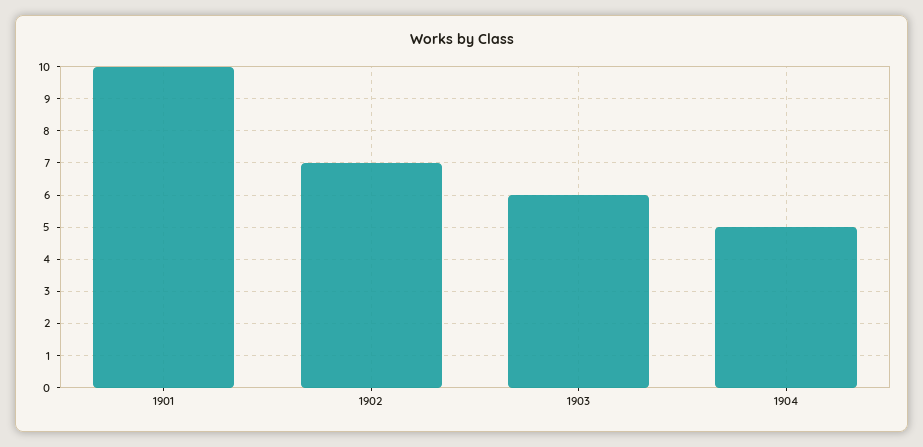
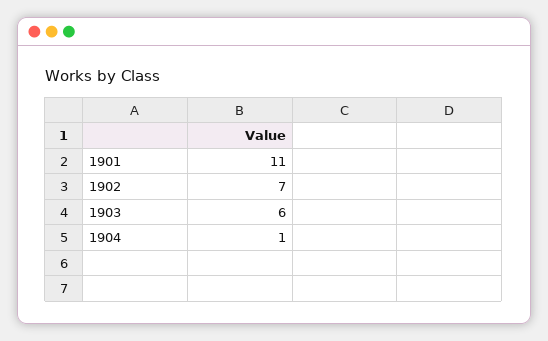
  {
-   "1901": 10,
+   "1901": 11,
    "1902": 7,
    "1903": 6,
-   "1904": 5
+   "1904": 1
  }

